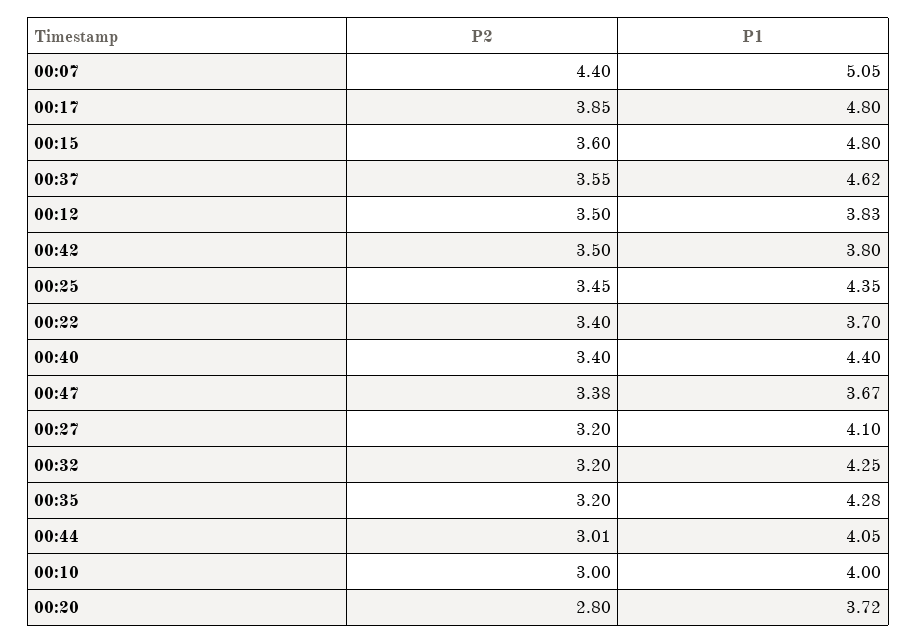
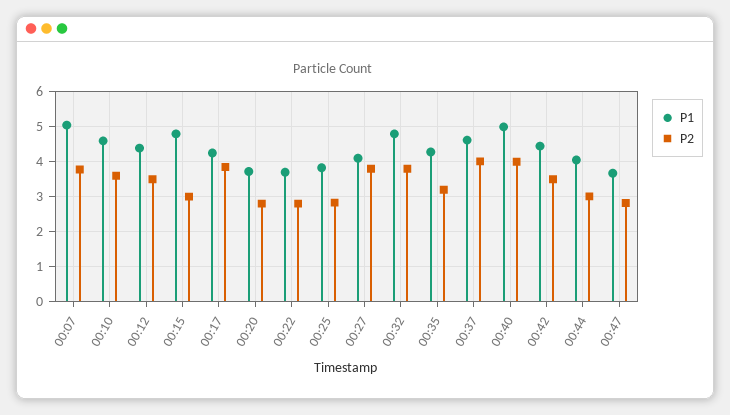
  {
    "P2": {
-     "00:07": 4.4,
+     "00:07": 3.8,
      "00:17": 3.85,
-     "00:15": 3.6,
+     "00:15": 3,
-     "00:37": 3.55,
+     "00:37": 4,
      "00:12": 3.5,
      "00:42": 3.5,
-     "00:25": 3.45,
+     "00:25": 2.8,
-     "00:22": 3.4,
+     "00:22": 2.8,
-     "00:40": 3.4,
+     "00:40": 4,
-     "00:47": 3.38,
+     "00:47": 2.8,
-     "00:27": 3.2,
+     "00:27": 3.8,
-     "00:32": 3.2,
+     "00:32": 3.8,
      "00:35": 3.2,
      "00:44": 3.01,
-     "00:10": 3,
+     "00:10": 3.6,
      "00:20": 2.8
    },
    "P1": {
      "00:07": 5.05,
-     "00:17": 4.8,
+     "00:17": 4.2,
      "00:15": 4.8,
      "00:37": 4.62,
-     "00:12": 3.83,
+     "00:12": 4.4,
-     "00:42": 3.8,
+     "00:42": 4.4,
-     "00:25": 4.35,
+     "00:25": 3.8,
      "00:22": 3.7,
-     "00:40": 4.4,
+     "00:40": 5,
      "00:47": 3.67,
      "00:27": 4.1,
-     "00:32": 4.25,
+     "00:32": 4.8,
      "00:35": 4.28,
      "00:44": 4.05,
-     "00:10": 4,
+     "00:10": 4.6,
      "00:20": 3.72
    }
  }

